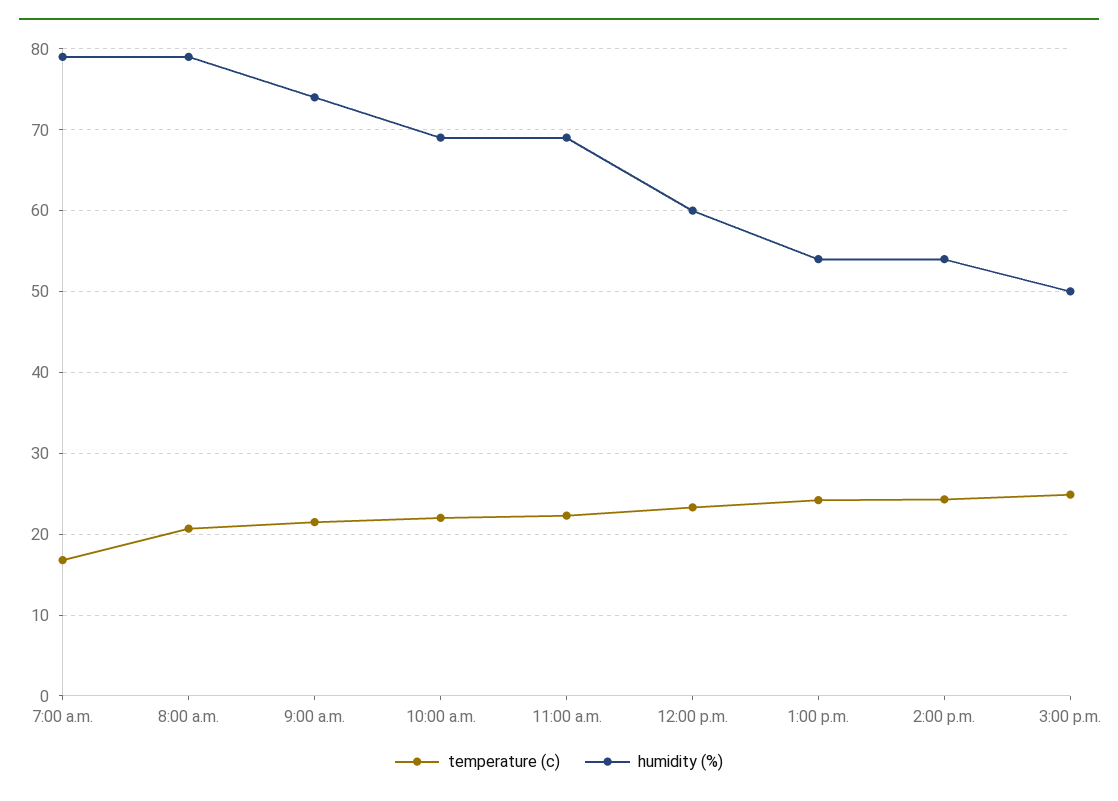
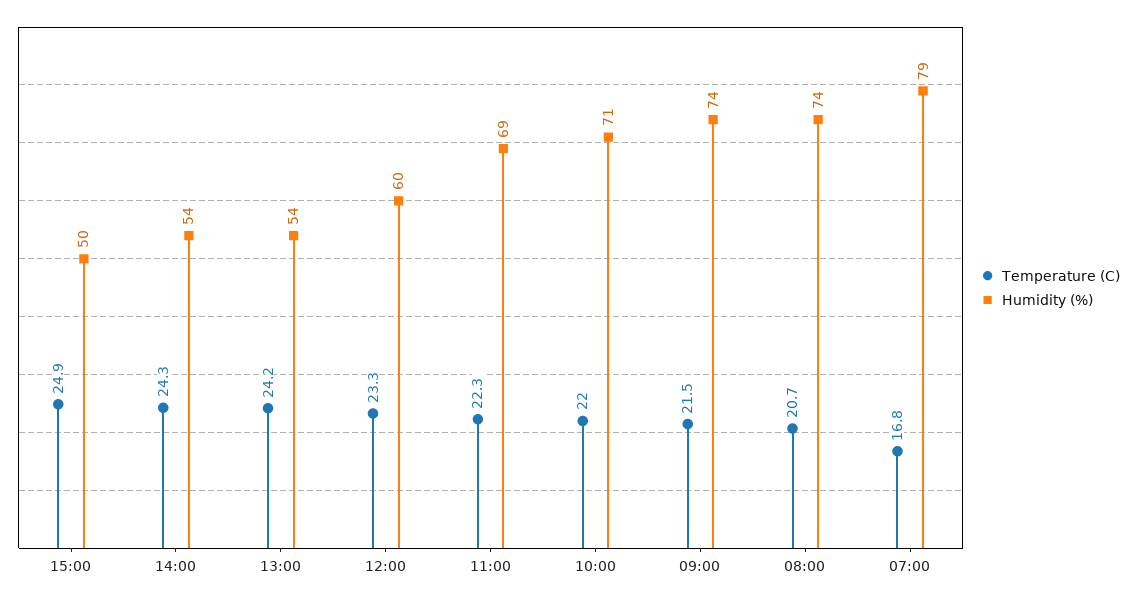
  {
    "temperature (c)": {
      "7:00 a.m.": 16.8,
      "8:00 a.m.": 20.7,
      "9:00 a.m.": 21.5,
      "10:00 a.m.": 22,
      "11:00 a.m.": 22.3,
      "12:00 p.m.": 23.3,
      "1:00 p.m.": 24.2,
      "2:00 p.m.": 24.3,
      "3:00 p.m.": 24.9
    },
    "humidity (%)": {
      "7:00 a.m.": 79,
-     "8:00 a.m.": 79,
+     "8:00 a.m.": 74,
      "9:00 a.m.": 74,
-     "10:00 a.m.": 69,
+     "10:00 a.m.": 71,
      "11:00 a.m.": 69,
      "12:00 p.m.": 60,
      "1:00 p.m.": 54,
      "2:00 p.m.": 54,
      "3:00 p.m.": 50
    }
  }

